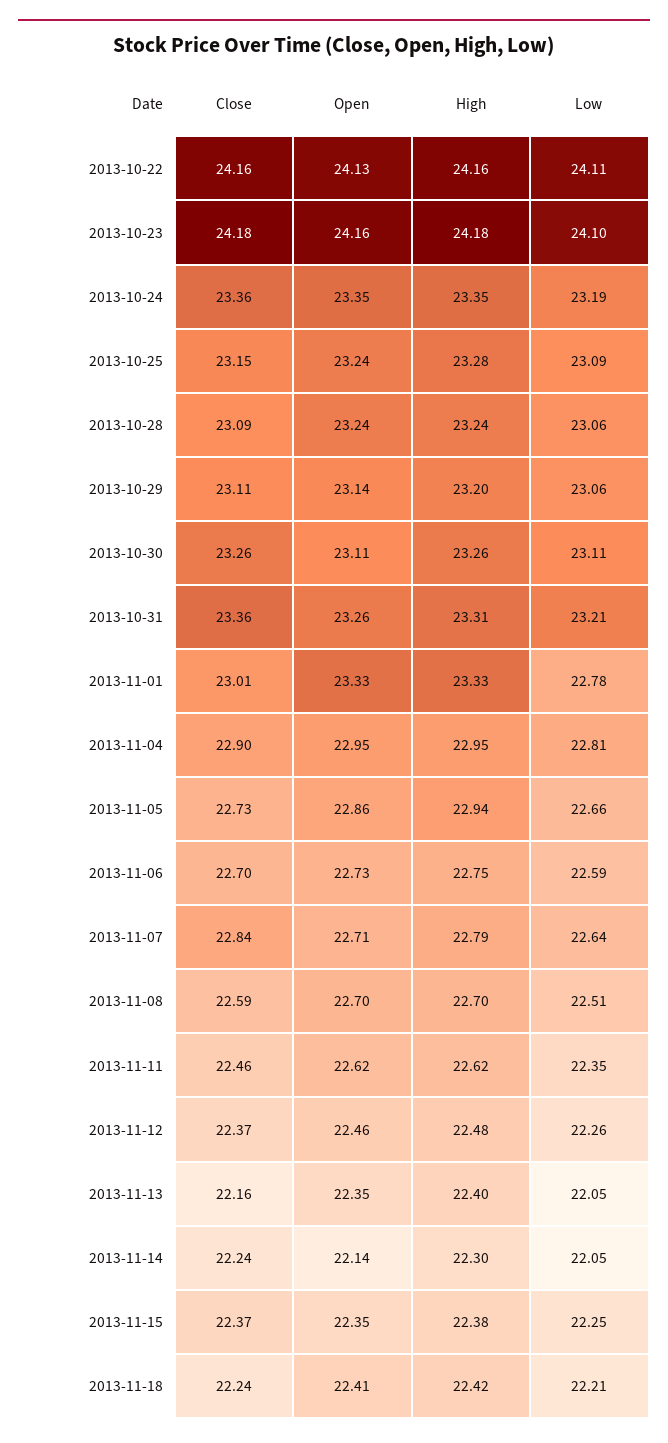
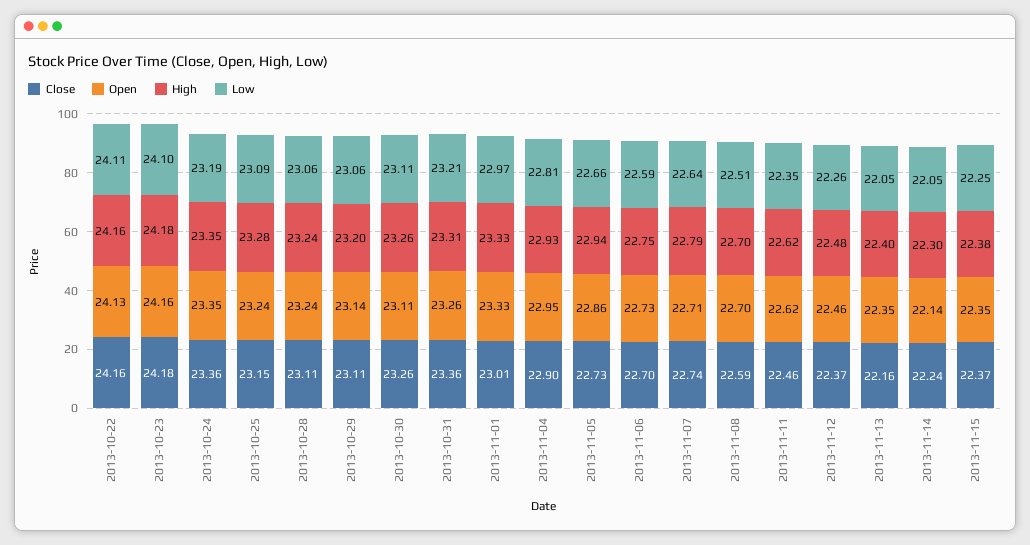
  {
    "Close": {
      "2013-10-22": 24.16,
      "2013-10-23": 24.18,
      "2013-10-24": 23.36,
      "2013-10-25": 23.15,
-     "2013-10-28": 23.09,
+     "2013-10-28": 23.11,
      "2013-10-29": 23.11,
      "2013-10-30": 23.26,
      "2013-10-31": 23.36,
      "2013-11-01": 23.01,
      "2013-11-04": 22.9,
      "2013-11-05": 22.73,
      "2013-11-06": 22.7,
-     "2013-11-07": 22.84,
+     "2013-11-07": 22.74,
      "2013-11-08": 22.59,
      "2013-11-11": 22.46,
      "2013-11-12": 22.37,
      "2013-11-13": 22.16,
      "2013-11-14": 22.24,
-     "2013-11-15": 22.37,
+     "2013-11-15": 22.37
-     "2013-11-18": 22.24
    },
    "Open": {
      "2013-10-22": 24.13,
      "2013-10-23": 24.16,
      "2013-10-24": 23.35,
      "2013-10-25": 23.24,
      "2013-10-28": 23.24,
      "2013-10-29": 23.14,
      "2013-10-30": 23.11,
      "2013-10-31": 23.26,
      "2013-11-01": 23.33,
      "2013-11-04": 22.95,
      "2013-11-05": 22.86,
      "2013-11-06": 22.73,
      "2013-11-07": 22.71,
      "2013-11-08": 22.7,
      "2013-11-11": 22.62,
      "2013-11-12": 22.46,
      "2013-11-13": 22.35,
      "2013-11-14": 22.14,
-     "2013-11-15": 22.35,
+     "2013-11-15": 22.35
-     "2013-11-18": 22.41
    },
    "High": {
      "2013-10-22": 24.16,
      "2013-10-23": 24.18,
      "2013-10-24": 23.35,
      "2013-10-25": 23.28,
      "2013-10-28": 23.24,
      "2013-10-29": 23.2,
      "2013-10-30": 23.26,
      "2013-10-31": 23.31,
      "2013-11-01": 23.33,
-     "2013-11-04": 22.95,
+     "2013-11-04": 22.93,
      "2013-11-05": 22.94,
      "2013-11-06": 22.75,
      "2013-11-07": 22.79,
      "2013-11-08": 22.7,
      "2013-11-11": 22.62,
      "2013-11-12": 22.48,
      "2013-11-13": 22.4,
      "2013-11-14": 22.3,
-     "2013-11-15": 22.38,
+     "2013-11-15": 22.38
-     "2013-11-18": 22.42
    },
    "Low": {
      "2013-10-22": 24.11,
      "2013-10-23": 24.1,
      "2013-10-24": 23.19,
      "2013-10-25": 23.09,
      "2013-10-28": 23.06,
      "2013-10-29": 23.06,
      "2013-10-30": 23.11,
      "2013-10-31": 23.21,
-     "2013-11-01": 22.78,
+     "2013-11-01": 22.97,
      "2013-11-04": 22.81,
      "2013-11-05": 22.66,
      "2013-11-06": 22.59,
      "2013-11-07": 22.64,
      "2013-11-08": 22.51,
      "2013-11-11": 22.35,
      "2013-11-12": 22.26,
      "2013-11-13": 22.05,
      "2013-11-14": 22.05,
-     "2013-11-15": 22.25,
+     "2013-11-15": 22.25
-     "2013-11-18": 22.21
    }
  }

